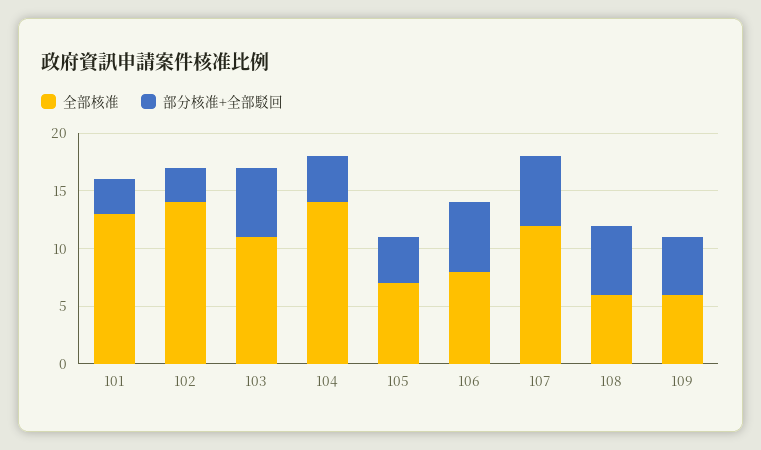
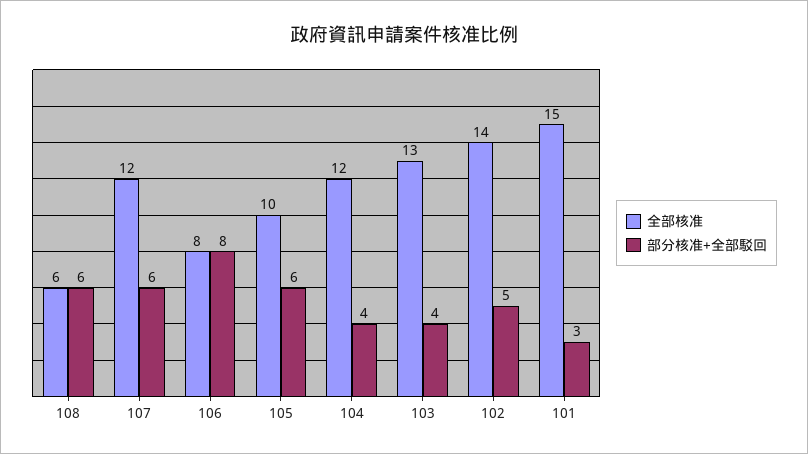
  {
    "全部核准": {
-     "101": 13,
+     "101": 15,
      "102": 14,
-     "103": 11,
+     "103": 13,
-     "104": 14,
+     "104": 12,
-     "105": 7,
+     "105": 10,
      "106": 8,
      "107": 12,
-     "108": 6,
+     "108": 6
-     "109": 6
    },
    "部分核准+全部駁回": {
      "101": 3,
-     "102": 3,
+     "102": 5,
-     "103": 6,
+     "103": 4,
      "104": 4,
-     "105": 4,
+     "105": 6,
-     "106": 6,
+     "106": 8,
      "107": 6,
-     "108": 6,
+     "108": 6
-     "109": 5
    }
  }

